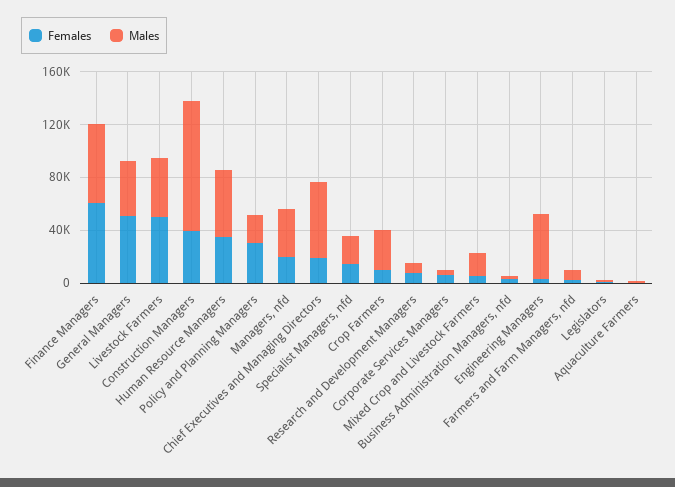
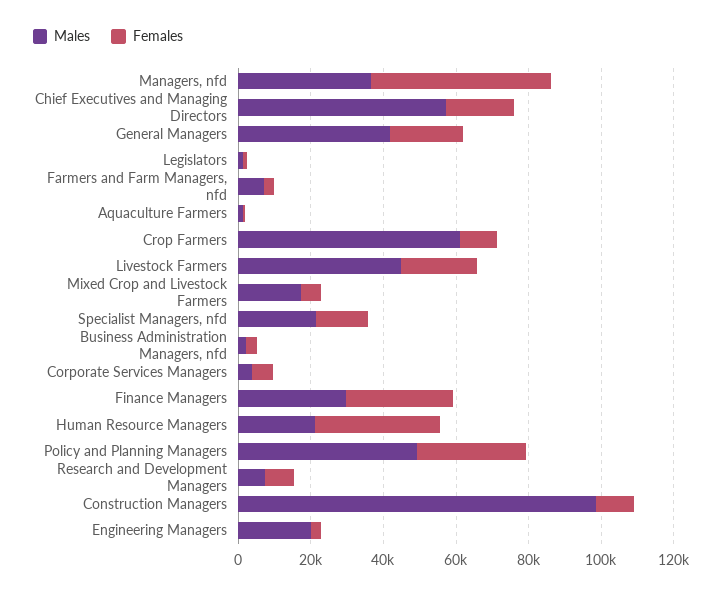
  {
    "Females": {
-     "Finance Managers": 60000,
+     "Finance Managers": 30000,
-     "General Managers": 50000,
+     "General Managers": 20000,
-     "Livestock Farmers": 50000,
+     "Livestock Farmers": 20000,
-     "Construction Managers": 40000,
+     "Construction Managers": 10000,
      "Human Resource Managers": 35000,
      "Policy and Planning Managers": 30000,
-     "Managers, nfd": 20000,
+     "Managers, nfd": 50000,
      "Chief Executives and Managing Directors": 20000,
      "Specialist Managers, nfd": 15000,
      "Crop Farmers": 10000,
      "Research and Development Managers": 10000,
      "Corporate Services Managers": 5000,
      "Mixed Crop and Livestock Farmers": 5000,
      "Business Administration Managers, nfd": 5000,
      "Engineering Managers": 5000,
      "Farmers and Farm Managers, nfd": 5000,
      "Legislators": 0,
      "Aquaculture Farmers": 0
    },
    "Males": {
-     "Finance Managers": 60000,
+     "Finance Managers": 30000,
      "General Managers": 40000,
      "Livestock Farmers": 45000,
      "Construction Managers": 100000,
-     "Human Resource Managers": 50000,
+     "Human Resource Managers": 20000,
-     "Policy and Planning Managers": 20000,
+     "Policy and Planning Managers": 50000,
      "Managers, nfd": 35000,
      "Chief Executives and Managing Directors": 55000,
      "Specialist Managers, nfd": 20000,
-     "Crop Farmers": 30000,
+     "Crop Farmers": 60000,
      "Research and Development Managers": 5000,
      "Corporate Services Managers": 5000,
      "Mixed Crop and Livestock Farmers": 15000,
      "Business Administration Managers, nfd": 0,
-     "Engineering Managers": 50000,
+     "Engineering Managers": 20000,
      "Farmers and Farm Managers, nfd": 5000,
      "Legislators": 0,
      "Aquaculture Farmers": 0
    }
  }

